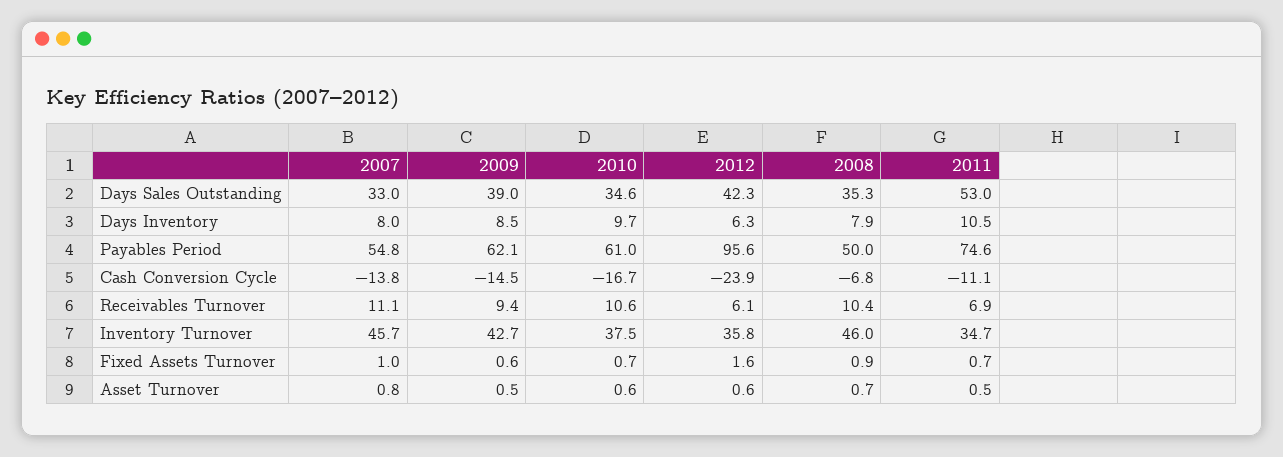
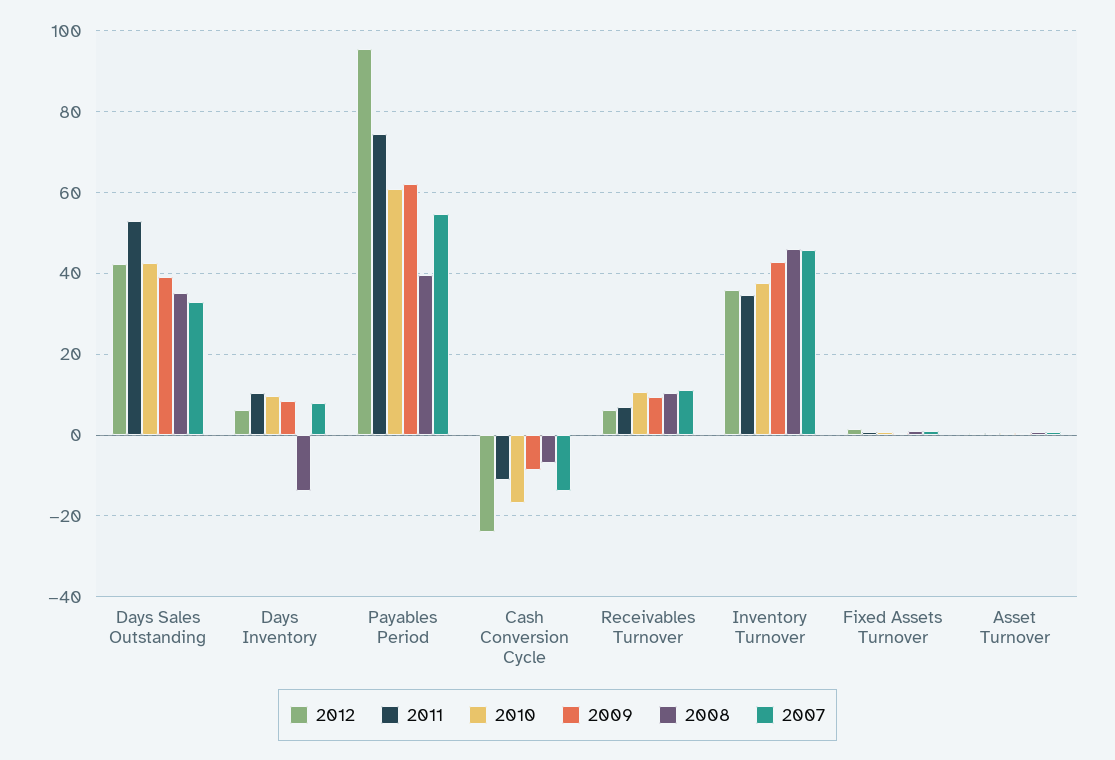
  {
    "2007": {
      "Days Sales Outstanding": 33,
      "Days Inventory": 8,
      "Payables Period": 54.8,
      "Cash Conversion Cycle": -13.8,
      "Receivables Turnover": 11.1,
      "Inventory Turnover": 45.7,
      "Fixed Assets Turnover": 1,
      "Asset Turnover": 0.8
    },
    "2009": {
      "Days Sales Outstanding": 39,
      "Days Inventory": 8.5,
      "Payables Period": 62.1,
-     "Cash Conversion Cycle": -14.5,
+     "Cash Conversion Cycle": -8,
      "Receivables Turnover": 9.4,
      "Inventory Turnover": 42.7,
      "Fixed Assets Turnover": 0.6,
      "Asset Turnover": 0.5
    },
    "2010": {
-     "Days Sales Outstanding": 34.6,
+     "Days Sales Outstanding": 42,
      "Days Inventory": 9.7,
      "Payables Period": 61,
      "Cash Conversion Cycle": -16.7,
      "Receivables Turnover": 10.6,
      "Inventory Turnover": 37.5,
      "Fixed Assets Turnover": 0.7,
      "Asset Turnover": 0.6
    },
    "2012": {
      "Days Sales Outstanding": 42.3,
      "Days Inventory": 6.3,
      "Payables Period": 95.6,
      "Cash Conversion Cycle": -23.9,
      "Receivables Turnover": 6.1,
      "Inventory Turnover": 35.8,
      "Fixed Assets Turnover": 1.6,
      "Asset Turnover": 0.6
    },
    "2008": {
      "Days Sales Outstanding": 35.3,
-     "Days Inventory": 7.9,
+     "Days Inventory": -14,
-     "Payables Period": 50,
+     "Payables Period": 40,
      "Cash Conversion Cycle": -6.8,
      "Receivables Turnover": 10.4,
      "Inventory Turnover": 46,
      "Fixed Assets Turnover": 0.9,
      "Asset Turnover": 0.7
    },
    "2011": {
      "Days Sales Outstanding": 53,
      "Days Inventory": 10.5,
      "Payables Period": 74.6,
      "Cash Conversion Cycle": -11.1,
      "Receivables Turnover": 6.9,
      "Inventory Turnover": 34.7,
      "Fixed Assets Turnover": 0.7,
      "Asset Turnover": 0.5
    }
  }

